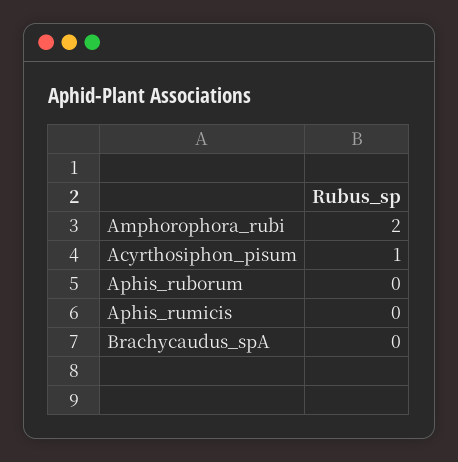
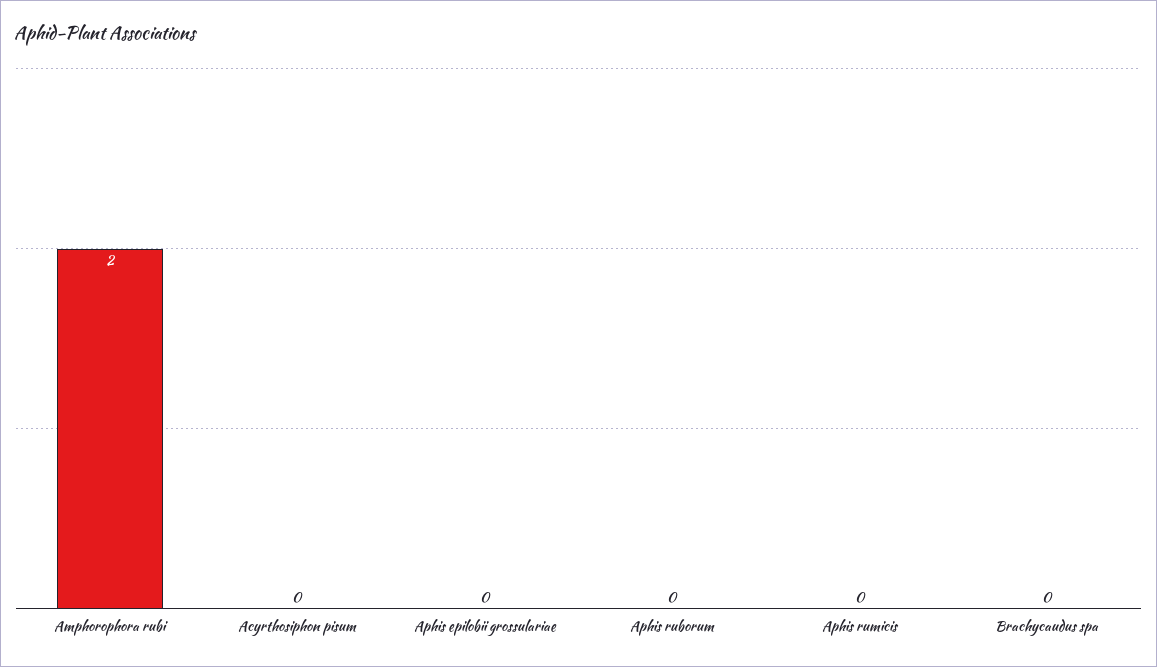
  {
    "Amphorophora_rubi": 2,
-   "Acyrthosiphon_pisum": 1,
+   "Acyrthosiphon_pisum": 0,
    "Aphis_ruborum": 0,
    "Aphis_rumicis": 0,
-   "Brachycaudus_spA": 0
+   "Brachycaudus_spA": 0,
+   "Aphis epilobii grossulariae": 0
  }

